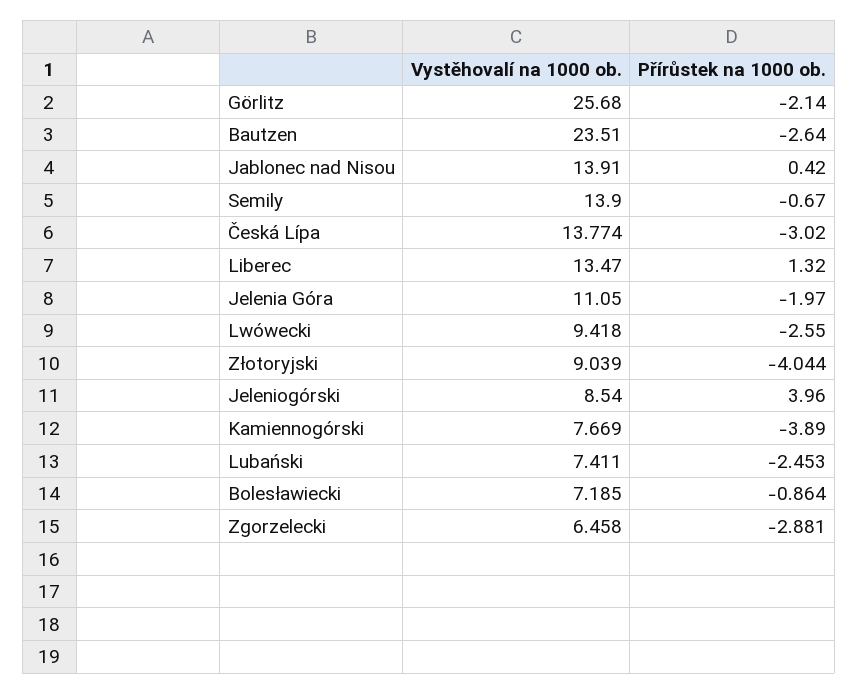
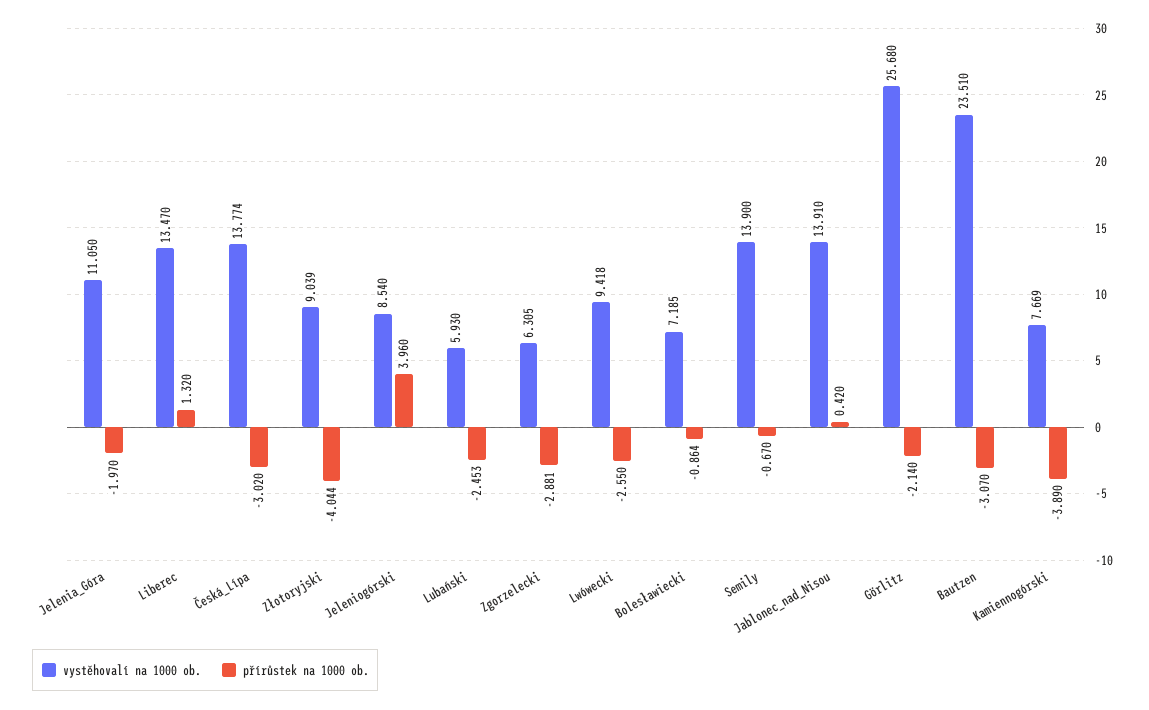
  {
    "Vystěhovalí na 1000 ob.": {
      "Görlitz": 25.68,
      "Bautzen": 23.51,
      "Jablonec nad Nisou": 13.91,
      "Semily": 13.9,
      "Česká Lípa": 13.774,
      "Liberec": 13.47,
      "Jelenia Góra": 11.05,
      "Lwówecki": 9.418,
      "Złotoryjski": 9.039,
      "Jeleniogórski": 8.54,
      "Kamiennogórski": 7.669,
-     "Lubański": 7.411,
+     "Lubański": 5.93,
      "Bolesławiecki": 7.185,
-     "Zgorzelecki": 6.458
+     "Zgorzelecki": 6.305
    },
    "Přírůstek na 1000 ob.": {
      "Görlitz": -2.14,
-     "Bautzen": -2.64,
+     "Bautzen": -3.07,
      "Jablonec nad Nisou": 0.42,
      "Semily": -0.67,
      "Česká Lípa": -3.02,
      "Liberec": 1.32,
      "Jelenia Góra": -1.97,
      "Lwówecki": -2.55,
      "Złotoryjski": -4.044,
      "Jeleniogórski": 3.96,
      "Kamiennogórski": -3.89,
      "Lubański": -2.453,
      "Bolesławiecki": -0.864,
      "Zgorzelecki": -2.881
    }
  }

